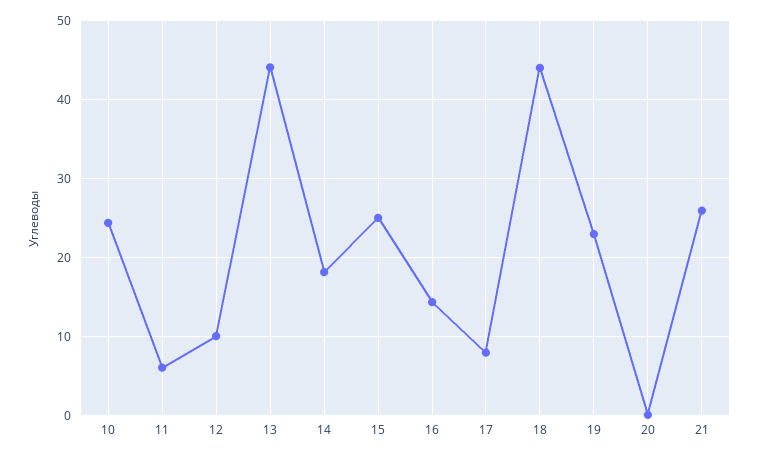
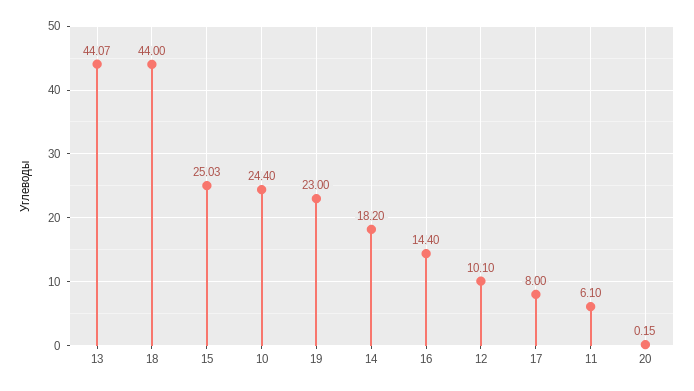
  {
    "10": 24.4,
    "11": 6.1,
    "12": 10.1,
    "13": 44.07,
    "14": 18.2,
    "15": 25.03,
    "16": 14.4,
    "17": 8,
    "18": 44,
    "19": 23,
-   "20": 0.15,
+   "20": 0.15
-   "21": 26
  }

